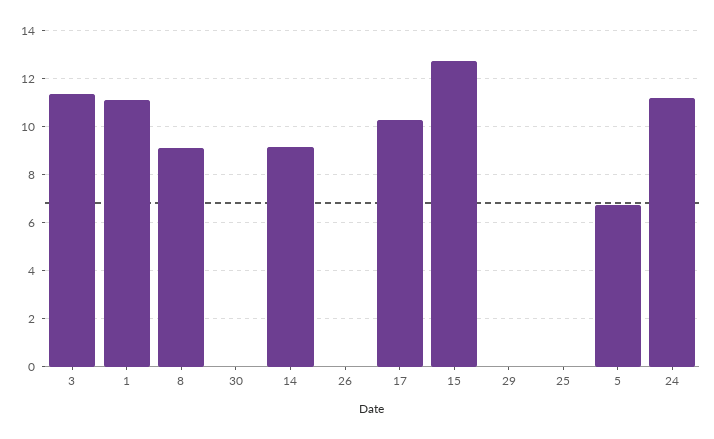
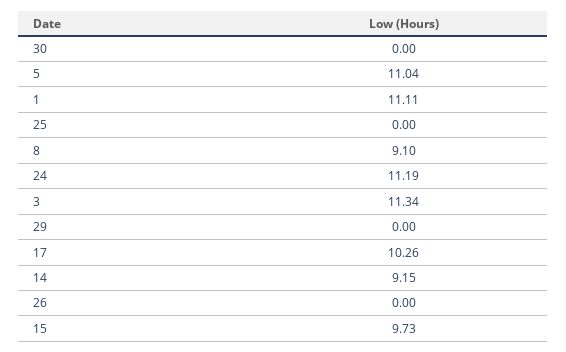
  {
    "3": 11.34,
    "1": 11.11,
    "8": 9.1,
    "30": 0,
    "14": 9.15,
    "26": 0,
    "17": 10.26,
-   "15": 12.75,
+   "15": 9.73,
    "29": 0,
    "25": 0,
-   "5": 6.75,
+   "5": 11.04,
    "24": 11.19
  }

